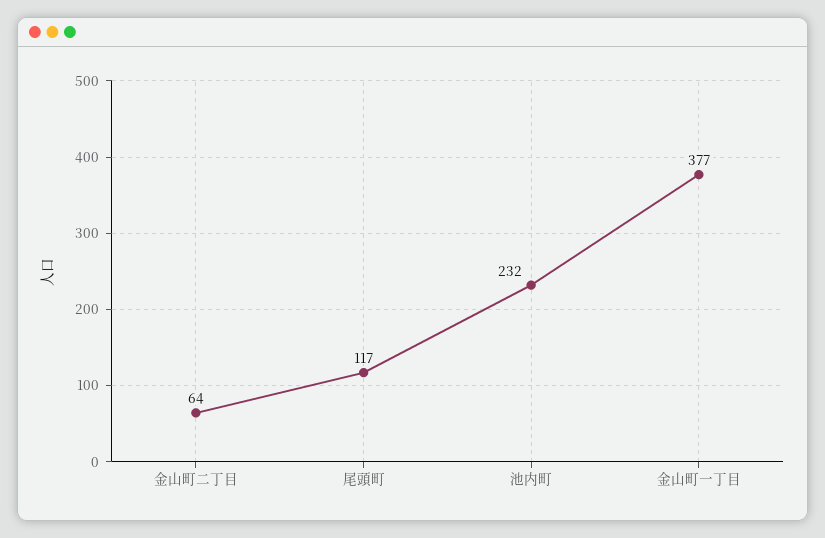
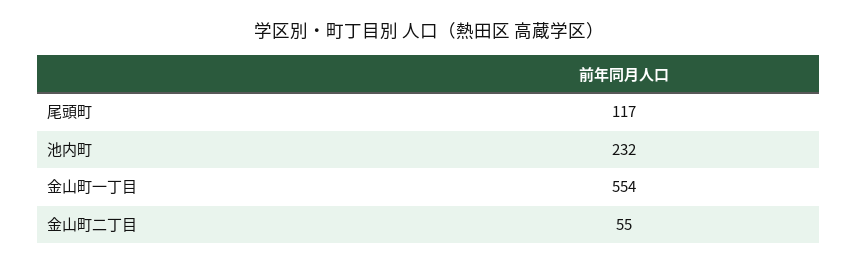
  {
-   "金山町二丁目": 64,
+   "金山町二丁目": 55,
    "尾頭町": 117,
    "池内町": 232,
-   "金山町一丁目": 377
+   "金山町一丁目": 554
  }

